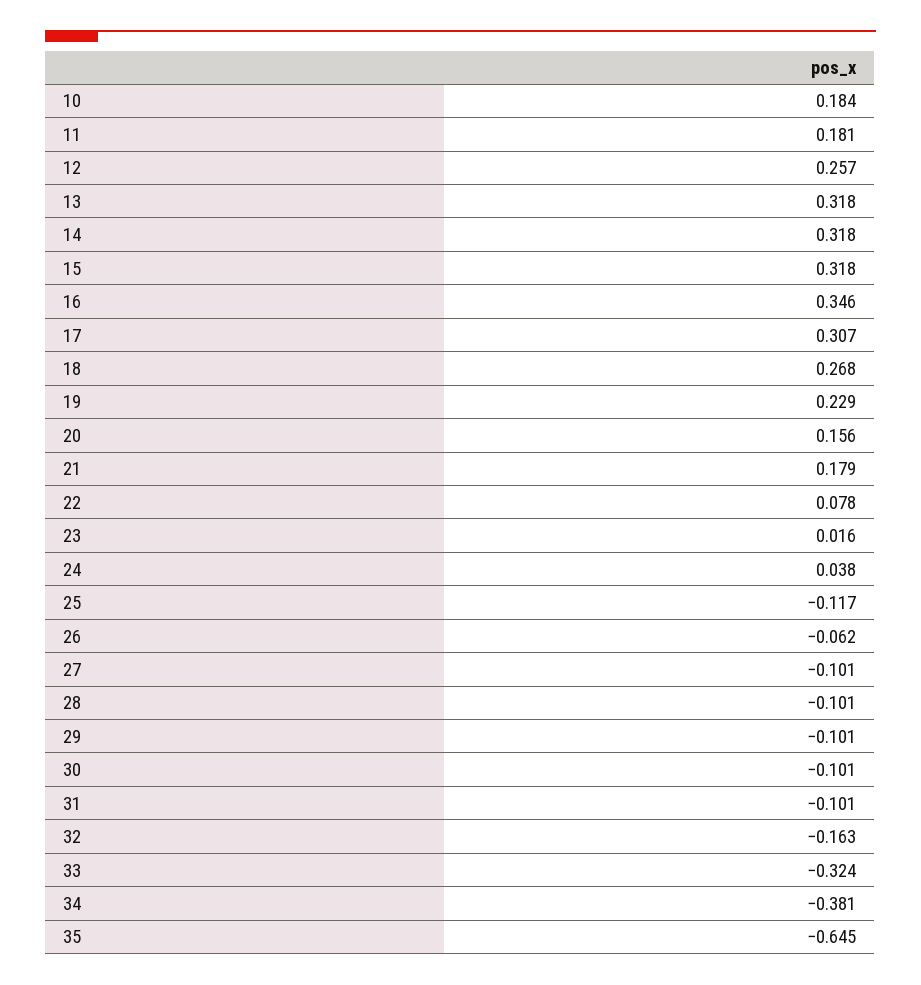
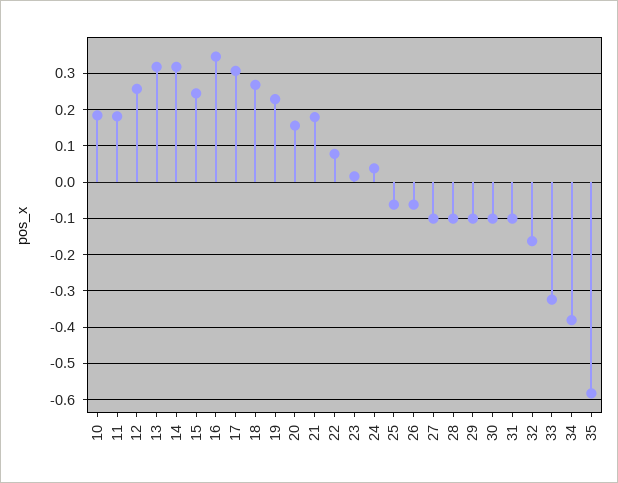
  {
    "10": 0.184,
    "11": 0.181,
    "12": 0.257,
    "13": 0.318,
    "14": 0.318,
-   "15": 0.318,
+   "15": 0.24,
    "16": 0.346,
    "17": 0.307,
    "18": 0.268,
    "19": 0.229,
    "20": 0.156,
    "21": 0.179,
    "22": 0.078,
    "23": 0.016,
    "24": 0.038,
-   "25": -0.117,
+   "25": -0.06,
    "26": -0.062,
    "27": -0.101,
    "28": -0.101,
    "29": -0.101,
    "30": -0.101,
    "31": -0.101,
    "32": -0.163,
    "33": -0.324,
    "34": -0.381,
-   "35": -0.645
+   "35": -0.58
  }

